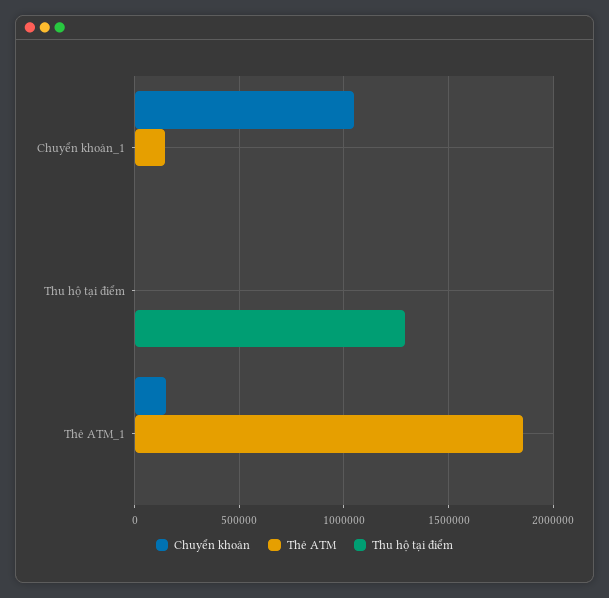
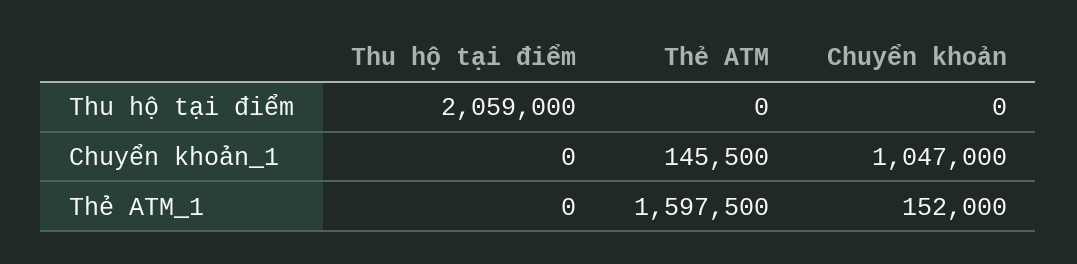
  {
    "Chuyển khoản": {
      "Chuyển khoản_1": 1047000,
      "Thu hộ tại điểm": 0,
      "Thẻ ATM_1": 152000
    },
    "Thẻ ATM": {
      "Chuyển khoản_1": 145500,
      "Thu hộ tại điểm": 0,
-     "Thẻ ATM_1": 1850000
+     "Thẻ ATM_1": 1597500
    },
    "Thu hộ tại điểm": {
      "Chuyển khoản_1": 0,
-     "Thu hộ tại điểm": 1300000,
+     "Thu hộ tại điểm": 2059000,
      "Thẻ ATM_1": 0
    }
  }

